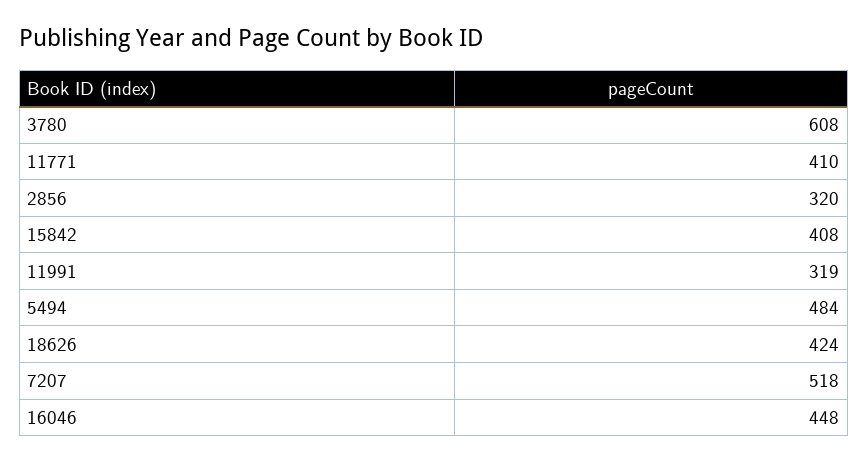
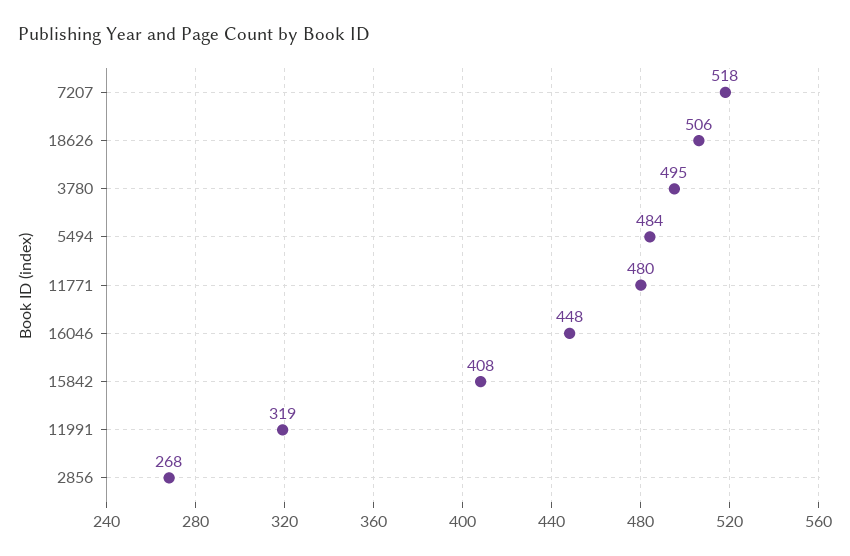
  {
-   "3780": 608,
+   "3780": 495,
-   "11771": 410,
+   "11771": 480,
-   "2856": 320,
+   "2856": 268,
    "15842": 408,
    "11991": 319,
    "5494": 484,
-   "18626": 424,
+   "18626": 506,
    "7207": 518,
    "16046": 448
  }

